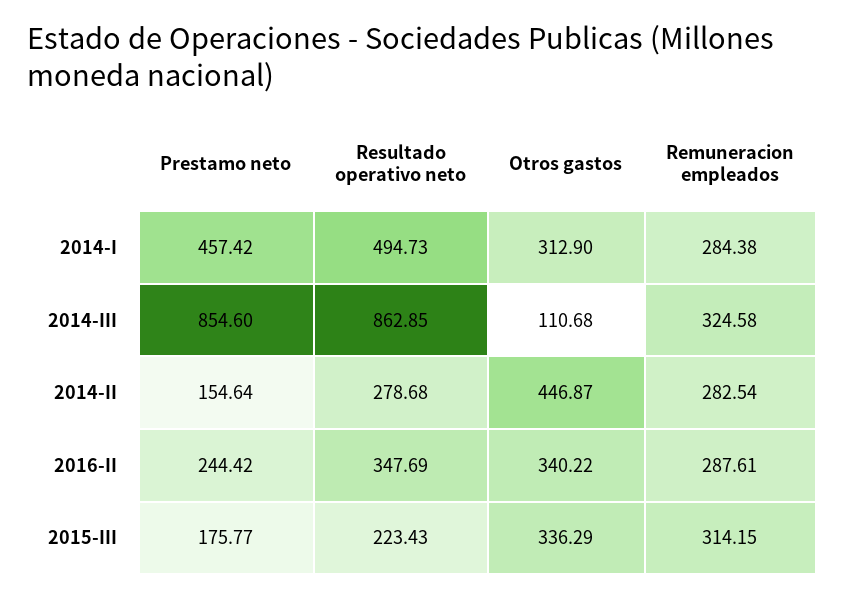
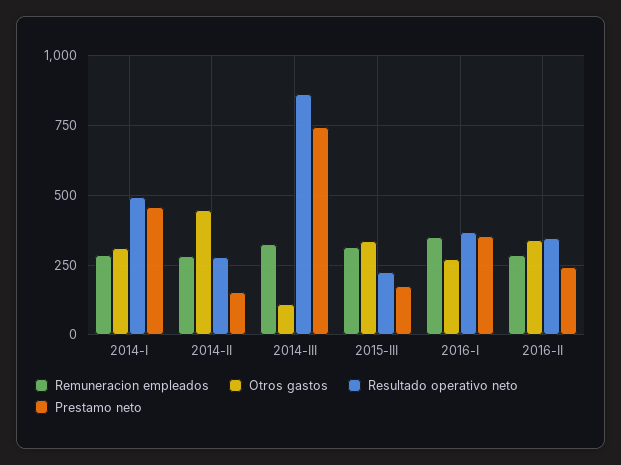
  {
    "Prestamo neto": {
      "2014-I": 457.42,
-     "2014-III": 854.6,
+     "2014-III": 750,
      "2014-II": 154.64,
      "2016-II": 244.42,
-     "2015-III": 175.77
+     "2015-III": 175.77,
+     "2016-I": 350
    },
    "Resultado operativo neto": {
      "2014-I": 494.73,
      "2014-III": 862.85,
      "2014-II": 278.68,
      "2016-II": 347.69,
-     "2015-III": 223.43
+     "2015-III": 223.43,
+     "2016-I": 375
    },
    "Otros gastos": {
      "2014-I": 312.9,
      "2014-III": 110.68,
      "2014-II": 446.87,
      "2016-II": 340.22,
-     "2015-III": 336.29
+     "2015-III": 336.29,
+     "2016-I": 275
    },
    "Remuneracion empleados": {
      "2014-I": 284.38,
      "2014-III": 324.58,
      "2014-II": 282.54,
      "2016-II": 287.61,
-     "2015-III": 314.15
+     "2015-III": 314.15,
+     "2016-I": 350
    }
  }

